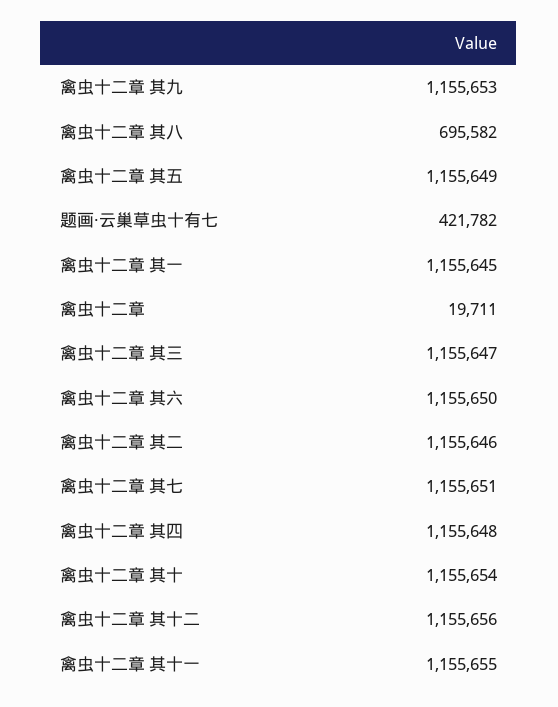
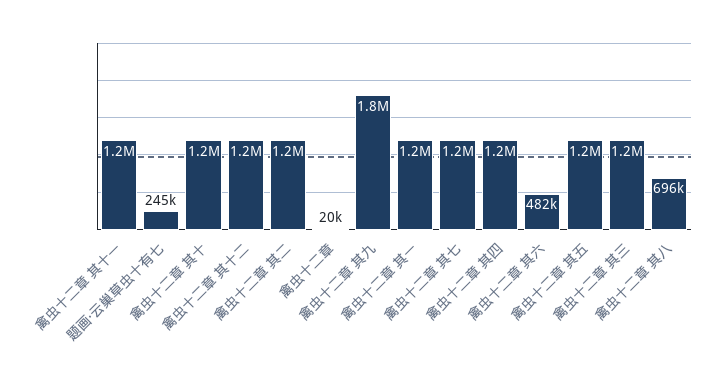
  {
-   "禽虫十二章 其九": 1155653,
+   "禽虫十二章 其九": 1800000,
    "禽虫十二章 其八": 695582,
    "禽虫十二章 其五": 1155649,
-   "题画·云巢草虫十有七": 421782,
+   "题画·云巢草虫十有七": 245000,
    "禽虫十二章 其一": 1155645,
    "禽虫十二章": 19711,
    "禽虫十二章 其三": 1155647,
-   "禽虫十二章 其六": 1155650,
+   "禽虫十二章 其六": 482000,
    "禽虫十二章 其二": 1155646,
    "禽虫十二章 其七": 1155651,
    "禽虫十二章 其四": 1155648,
    "禽虫十二章 其十": 1155654,
    "禽虫十二章 其十二": 1155656,
    "禽虫十二章 其十一": 1155655
  }

